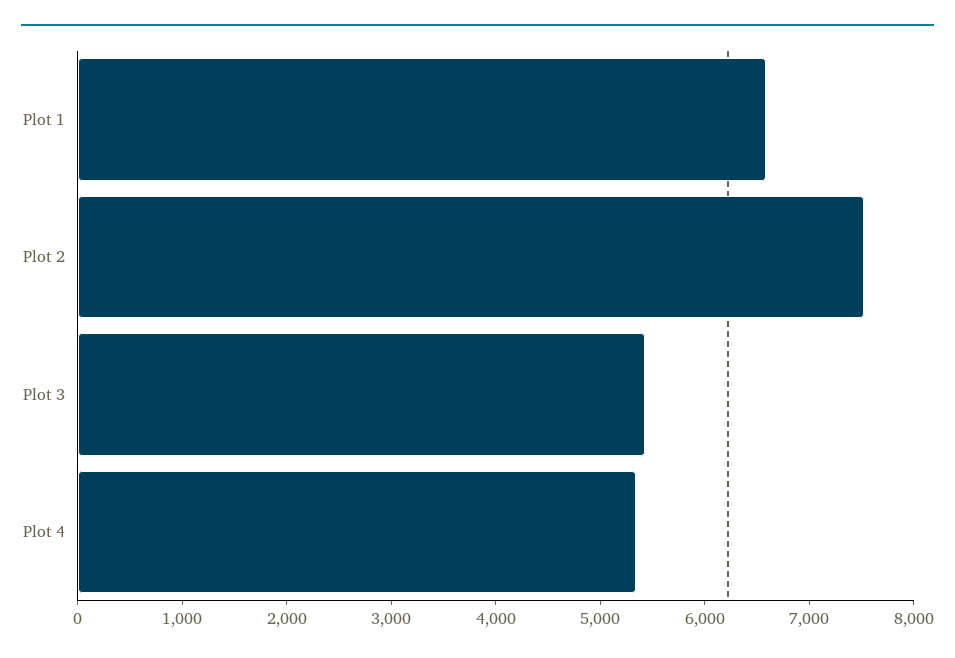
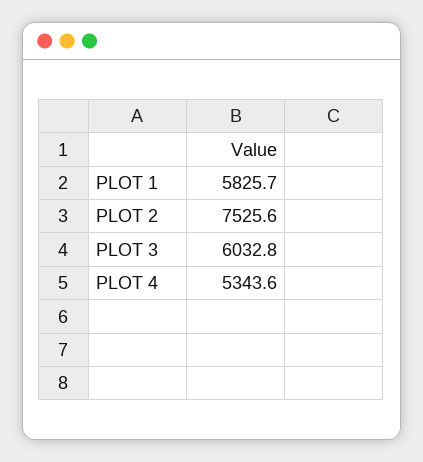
  {
-   "Plot 1": 6600,
+   "Plot 1": 5825.7,
    "Plot 2": 7525.6,
-   "Plot 3": 5400,
+   "Plot 3": 6032.8,
    "Plot 4": 5343.6
  }

